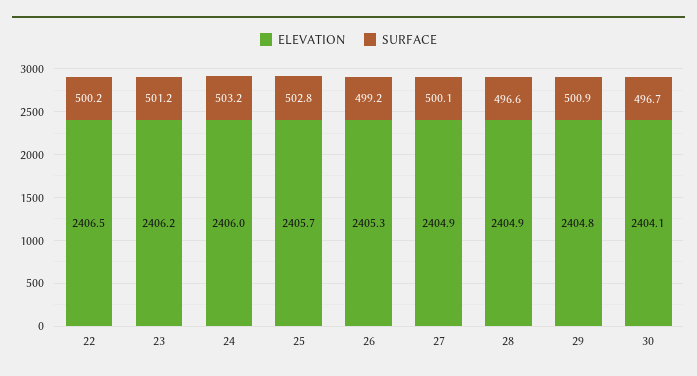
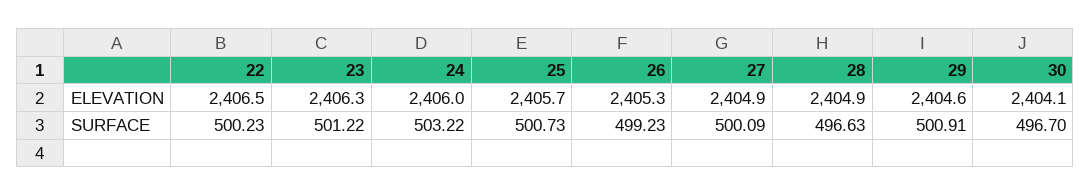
  {
    "ELEVATION": {
      "22": 2406.5,
-     "23": 2406.2,
+     "23": 2406.3,
      "24": 2406,
      "25": 2405.7,
      "26": 2405.3,
      "27": 2404.9,
      "28": 2404.9,
-     "29": 2404.8,
+     "29": 2404.6,
      "30": 2404.1
    },
    "SURFACE": {
      "22": 500.23,
      "23": 501.22,
      "24": 503.22,
-     "25": 502.8,
+     "25": 500.73,
      "26": 499.23,
      "27": 500.09,
      "28": 496.63,
      "29": 500.91,
      "30": 496.7
    }
  }

